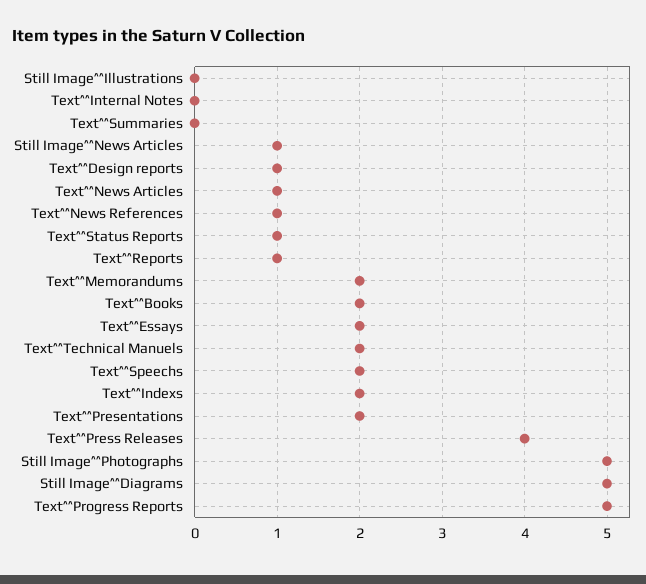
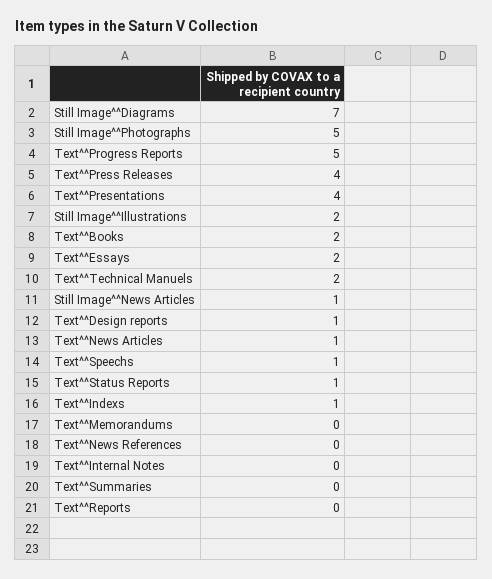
  {
-   "Still Image^^Illustrations": 0,
+   "Still Image^^Illustrations": 2,
    "Text^^Internal Notes": 0,
    "Text^^Summaries": 0,
    "Still Image^^News Articles": 1,
    "Text^^Design reports": 1,
    "Text^^News Articles": 1,
-   "Text^^News References": 1,
+   "Text^^News References": 0,
    "Text^^Status Reports": 1,
-   "Text^^Reports": 1,
+   "Text^^Reports": 0,
-   "Text^^Memorandums": 2,
+   "Text^^Memorandums": 0,
    "Text^^Books": 2,
    "Text^^Essays": 2,
    "Text^^Technical Manuels": 2,
-   "Text^^Speechs": 2,
+   "Text^^Speechs": 1,
-   "Text^^Indexs": 2,
+   "Text^^Indexs": 1,
-   "Text^^Presentations": 2,
+   "Text^^Presentations": 4,
    "Text^^Press Releases": 4,
    "Still Image^^Photographs": 5,
-   "Still Image^^Diagrams": 5,
+   "Still Image^^Diagrams": 7,
    "Text^^Progress Reports": 5
  }

